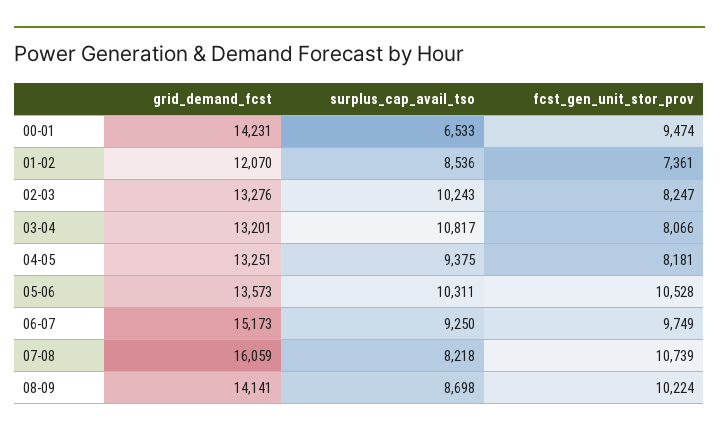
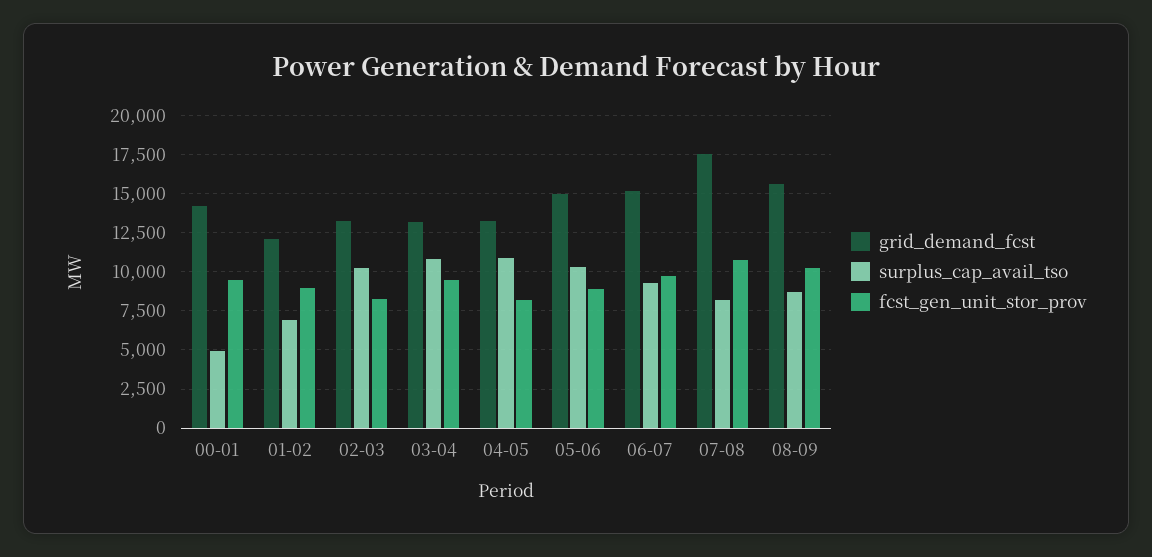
  {
    "grid_demand_fcst": {
      "00-01": 14231,
      "01-02": 12070,
      "02-03": 13276,
      "03-04": 13201,
      "04-05": 13251,
-     "05-06": 13573,
+     "05-06": 15000,
      "06-07": 15173,
-     "07-08": 16059,
+     "07-08": 17500,
-     "08-09": 14141
+     "08-09": 15500
    },
    "surplus_cap_avail_tso": {
-     "00-01": 6533,
+     "00-01": 5000,
-     "01-02": 8536,
+     "01-02": 7000,
      "02-03": 10243,
      "03-04": 10817,
-     "04-05": 9375,
+     "04-05": 11000,
      "05-06": 10311,
      "06-07": 9250,
      "07-08": 8218,
      "08-09": 8698
    },
    "fcst_gen_unit_stor_prov": {
      "00-01": 9474,
-     "01-02": 7361,
+     "01-02": 9000,
      "02-03": 8247,
-     "03-04": 8066,
+     "03-04": 9500,
      "04-05": 8181,
-     "05-06": 10528,
+     "05-06": 9000,
      "06-07": 9749,
      "07-08": 10739,
      "08-09": 10224
    }
  }

